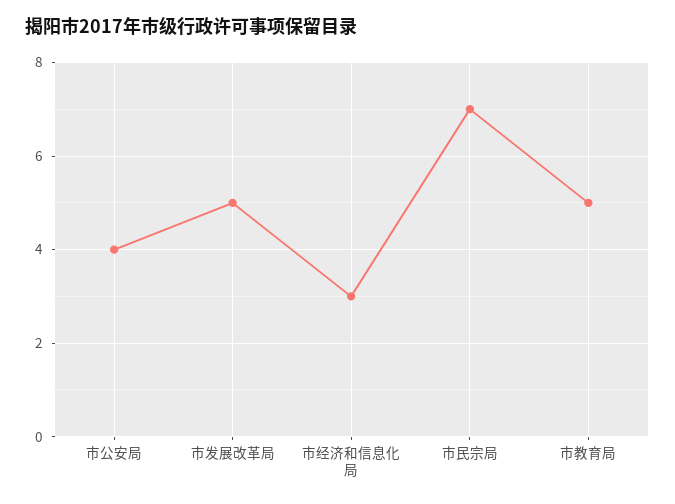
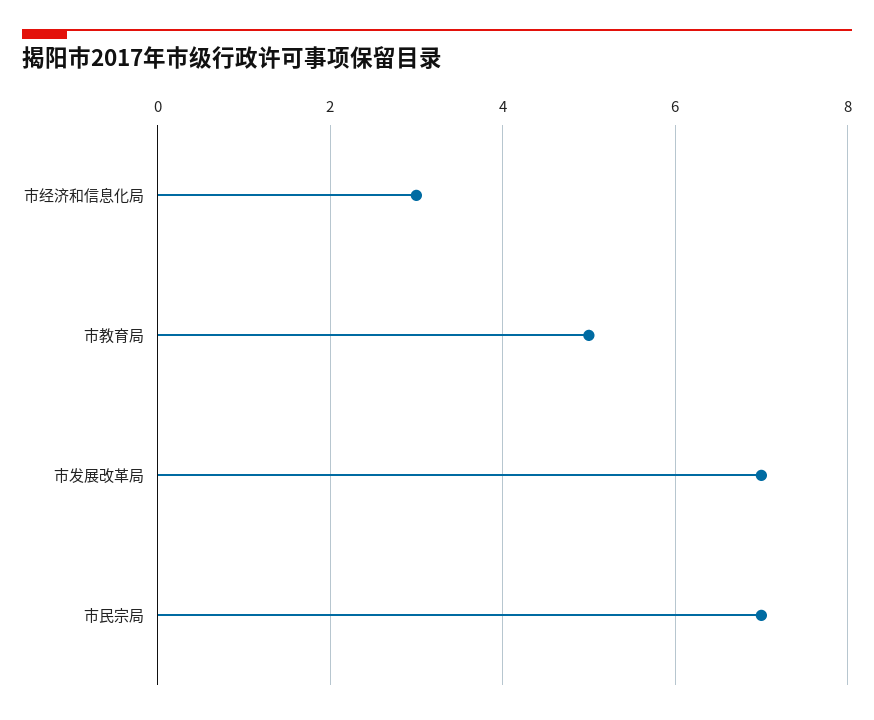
  {
-   "市公安局": 4,
-   "市发展改革局": 5,
+   "市发展改革局": 7,
    "市经济和信息化局": 3,
    "市民宗局": 7,
    "市教育局": 5
  }

